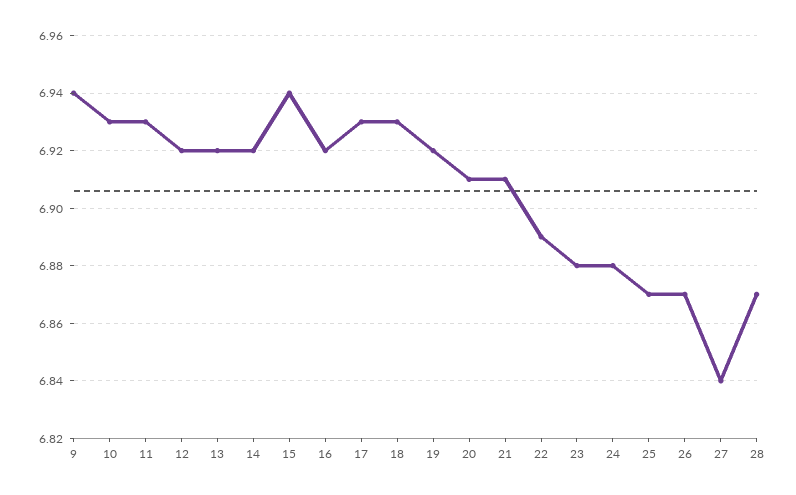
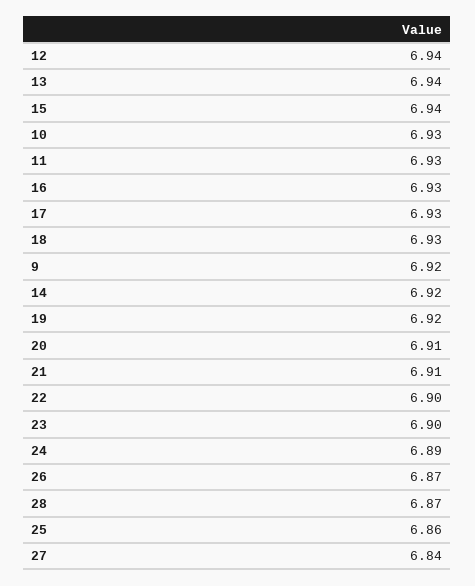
  {
-   "9": 6.94,
+   "9": 6.92,
    "10": 6.93,
    "11": 6.93,
-   "12": 6.92,
+   "12": 6.94,
-   "13": 6.92,
+   "13": 6.94,
    "14": 6.92,
    "15": 6.94,
-   "16": 6.92,
+   "16": 6.93,
    "17": 6.93,
    "18": 6.93,
    "19": 6.92,
    "20": 6.91,
    "21": 6.91,
-   "22": 6.89,
+   "22": 6.9,
-   "23": 6.88,
+   "23": 6.9,
-   "24": 6.88,
+   "24": 6.89,
-   "25": 6.87,
+   "25": 6.86,
    "26": 6.87,
    "27": 6.84,
    "28": 6.87
  }

